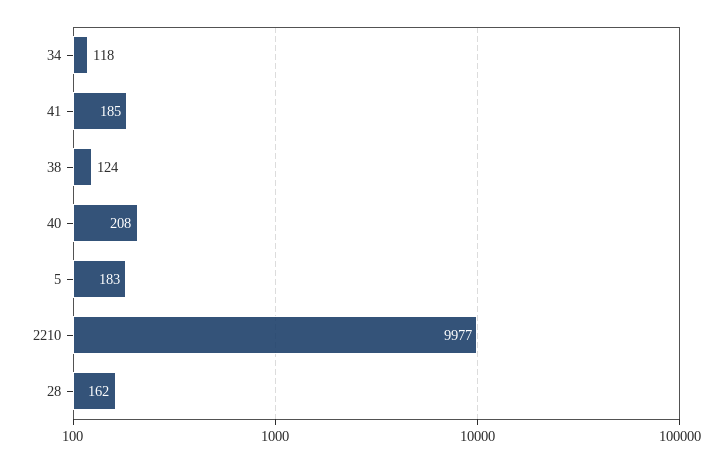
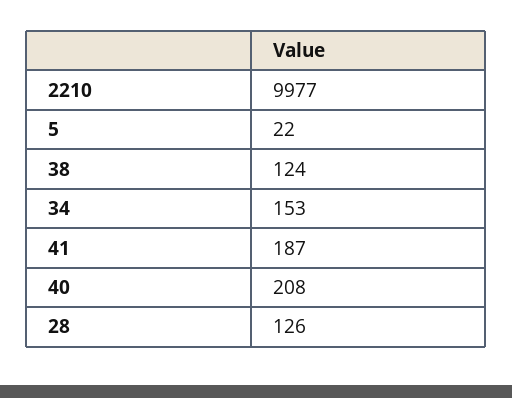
  {
-   "34": 118,
+   "34": 153,
-   "41": 185,
+   "41": 187,
    "38": 124,
    "40": 208,
-   "5": 183,
+   "5": 22,
    "2210": 9977,
-   "28": 162
+   "28": 126
  }

